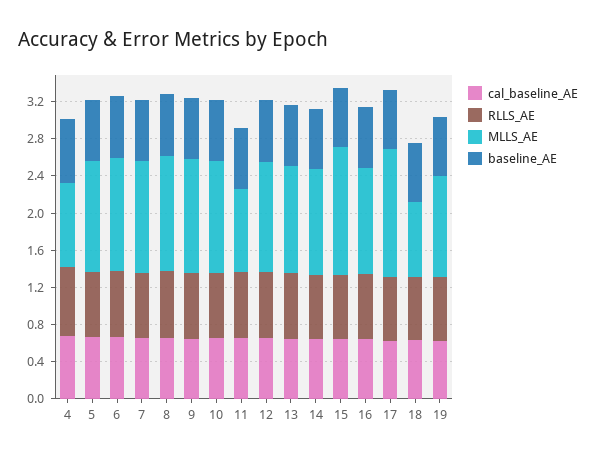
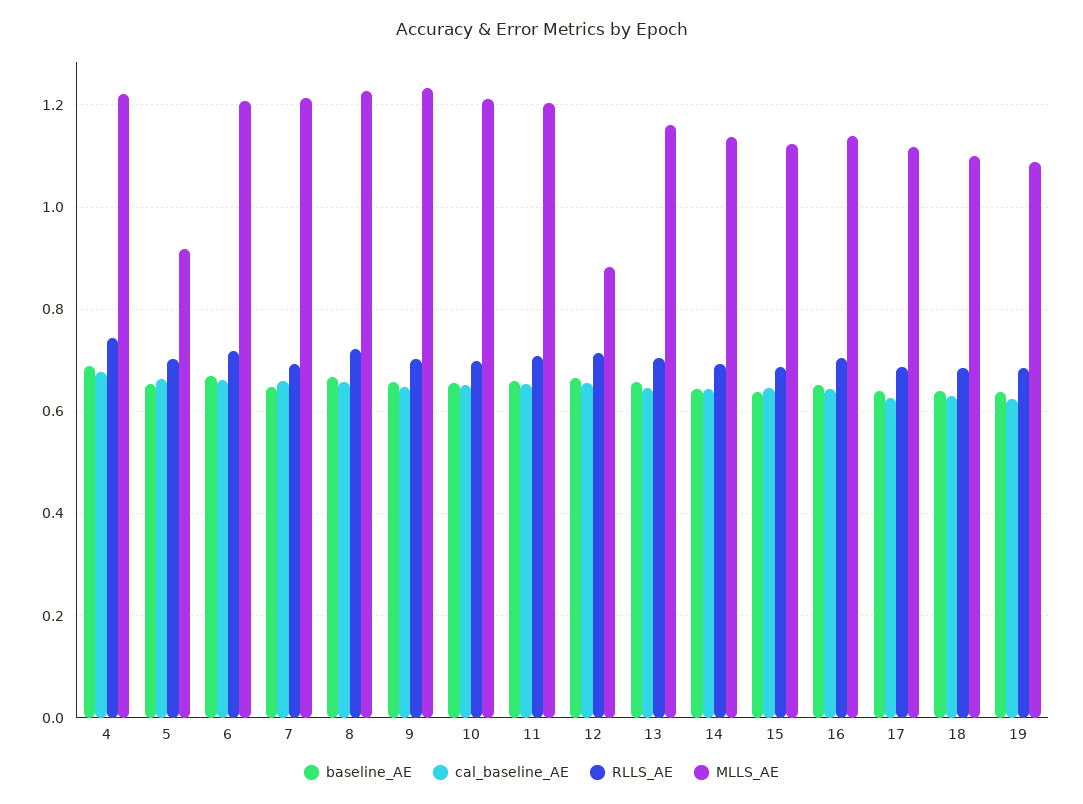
  {
    "cal_baseline_AE": {
      "4": 0.68,
      "5": 0.66,
      "6": 0.66,
      "7": 0.66,
      "8": 0.66,
      "9": 0.64,
      "10": 0.66,
      "11": 0.66,
      "12": 0.66,
      "13": 0.64,
      "14": 0.64,
      "15": 0.64,
      "16": 0.64,
      "17": 0.62,
      "18": 0.64,
      "19": 0.62
    },
    "RLLS_AE": {
      "4": 0.74,
      "5": 0.7,
      "6": 0.72,
      "7": 0.7,
      "8": 0.72,
      "9": 0.7,
      "10": 0.7,
      "11": 0.7,
      "12": 0.72,
      "13": 0.7,
      "14": 0.7,
      "15": 0.68,
      "16": 0.7,
      "17": 0.68,
      "18": 0.68,
      "19": 0.68
    },
    "MLLS_AE": {
-     "4": 0.9,
+     "4": 1.22,
-     "5": 1.2,
+     "5": 0.92,
      "6": 1.2,
      "7": 1.22,
      "8": 1.22,
      "9": 1.24,
      "10": 1.22,
-     "11": 0.9,
+     "11": 1.2,
-     "12": 1.2,
+     "12": 0.88,
      "13": 1.16,
      "14": 1.14,
-     "15": 1.4,
+     "15": 1.12,
      "16": 1.14,
-     "17": 1.4,
+     "17": 1.12,
-     "18": 0.8,
+     "18": 1.1,
      "19": 1.08
    },
    "baseline_AE": {
      "4": 0.68,
      "5": 0.66,
      "6": 0.68,
      "7": 0.64,
      "8": 0.66,
      "9": 0.66,
      "10": 0.66,
      "11": 0.66,
      "12": 0.66,
      "13": 0.66,
      "14": 0.64,
      "15": 0.64,
      "16": 0.66,
      "17": 0.64,
      "18": 0.64,
      "19": 0.64
    }
  }

